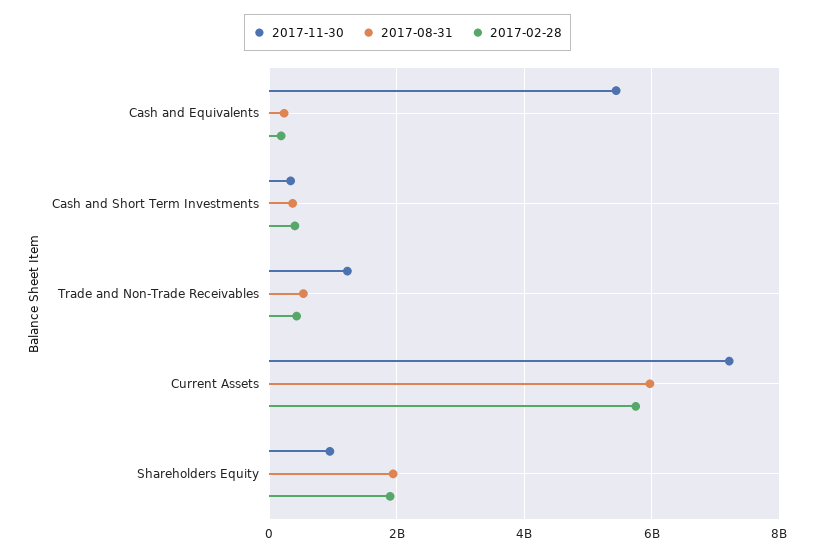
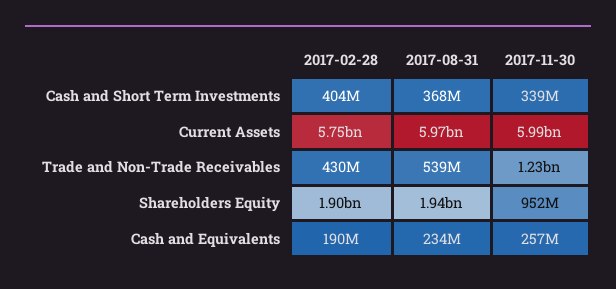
  {
    "2017-11-30": {
-     "Cash and Equivalents": 5400000000,
+     "Cash and Equivalents": 257000000,
      "Cash and Short Term Investments": 339000000,
      "Trade and Non-Trade Receivables": 1230000000,
-     "Current Assets": 7200000000,
+     "Current Assets": 5990000000,
      "Shareholders Equity": 952000000
    },
    "2017-08-31": {
      "Cash and Equivalents": 234000000,
      "Cash and Short Term Investments": 368000000,
      "Trade and Non-Trade Receivables": 539000000,
      "Current Assets": 5970000000,
      "Shareholders Equity": 1940000000
    },
    "2017-02-28": {
      "Cash and Equivalents": 190000000,
      "Cash and Short Term Investments": 404000000,
      "Trade and Non-Trade Receivables": 430000000,
      "Current Assets": 5750000000,
      "Shareholders Equity": 1900000000
    }
  }

